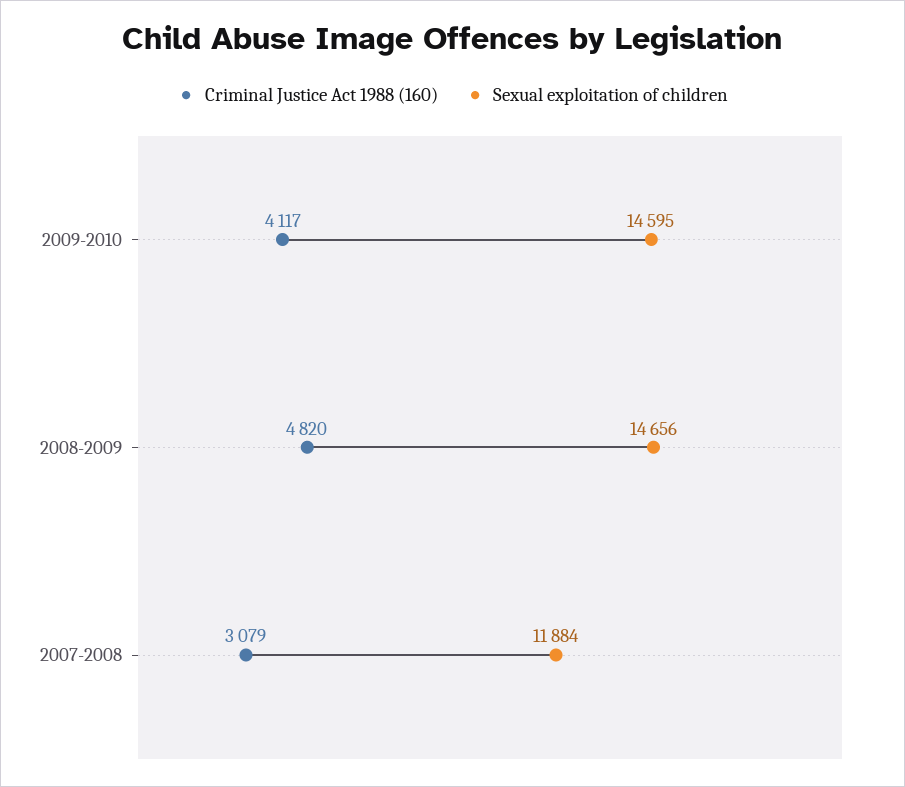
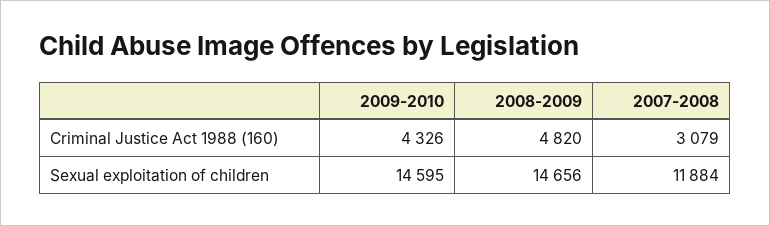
  {
    "Criminal Justice Act 1988 (160)": {
-     "2009-2010": 4117,
+     "2009-2010": 4326,
      "2008-2009": 4820,
      "2007-2008": 3079
    },
    "Sexual exploitation of children": {
      "2009-2010": 14595,
      "2008-2009": 14656,
      "2007-2008": 11884
    }
  }

